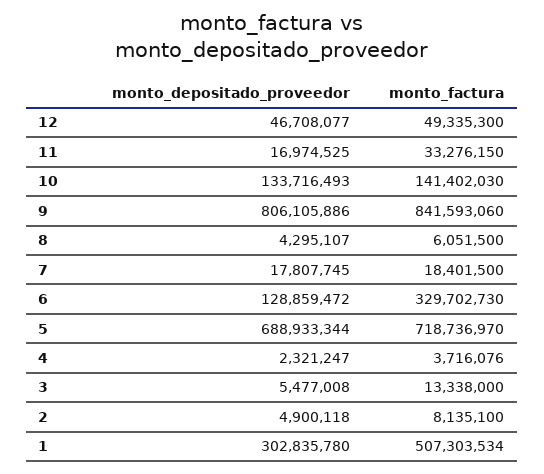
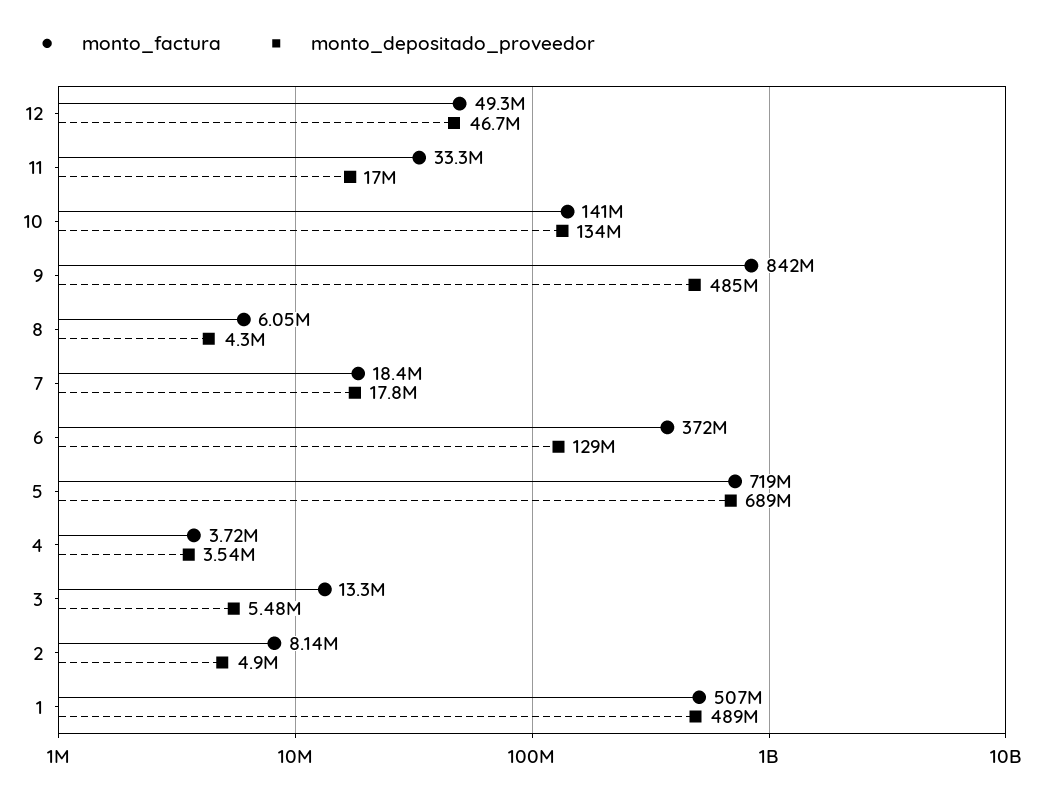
  {
    "monto_depositado_proveedor": {
      "12": 46708077,
      "11": 16974525,
      "10": 133716493,
-     "9": 806105886,
+     "9": 485000000,
      "8": 4295107,
      "7": 17807745,
      "6": 128859472,
      "5": 688933344,
-     "4": 2321247,
+     "4": 3540000,
      "3": 5477008,
      "2": 4900118,
-     "1": 302835780
+     "1": 489000000
    },
    "monto_factura": {
      "12": 49335300,
      "11": 33276150,
      "10": 141402030,
      "9": 841593060,
      "8": 6051500,
      "7": 18401500,
-     "6": 329702730,
+     "6": 372000000,
      "5": 718736970,
      "4": 3716076,
      "3": 13338000,
      "2": 8135100,
      "1": 507303534
    }
  }

